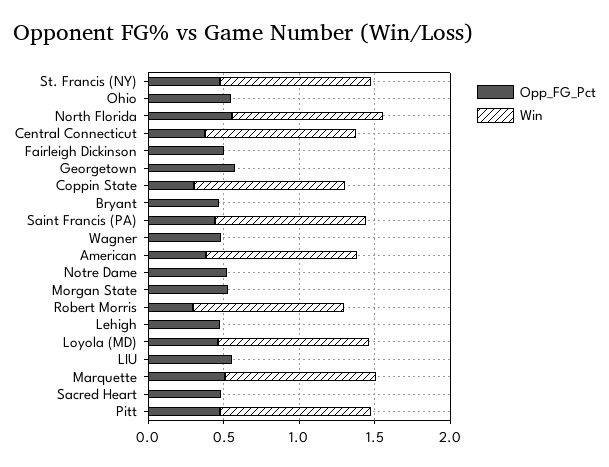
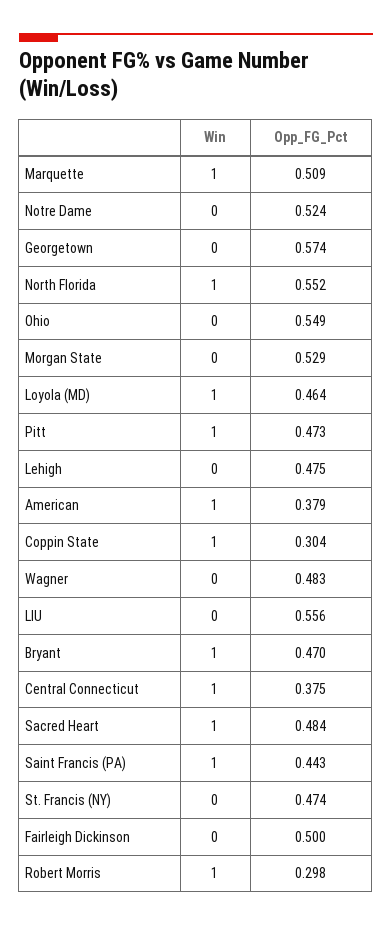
  {
    "Opp_FG_Pct": {
      "St. Francis (NY)": 0.474,
      "Ohio": 0.549,
      "North Florida": 0.552,
      "Central Connecticut": 0.375,
      "Fairleigh Dickinson": 0.5,
      "Georgetown": 0.574,
      "Coppin State": 0.304,
      "Bryant": 0.47,
      "Saint Francis (PA)": 0.443,
      "Wagner": 0.483,
      "American": 0.379,
      "Notre Dame": 0.524,
      "Morgan State": 0.529,
      "Robert Morris": 0.298,
      "Lehigh": 0.475,
      "Loyola (MD)": 0.464,
      "LIU": 0.556,
      "Marquette": 0.509,
      "Sacred Heart": 0.484,
      "Pitt": 0.473
    },
    "Win": {
-     "St. Francis (NY)": 1,
+     "St. Francis (NY)": 0,
      "Ohio": 0,
      "North Florida": 1,
      "Central Connecticut": 1,
      "Fairleigh Dickinson": 0,
      "Georgetown": 0,
      "Coppin State": 1,
-     "Bryant": 0,
+     "Bryant": 1,
      "Saint Francis (PA)": 1,
      "Wagner": 0,
      "American": 1,
      "Notre Dame": 0,
      "Morgan State": 0,
      "Robert Morris": 1,
      "Lehigh": 0,
      "Loyola (MD)": 1,
      "LIU": 0,
      "Marquette": 1,
-     "Sacred Heart": 0,
+     "Sacred Heart": 1,
      "Pitt": 1
    }
  }

